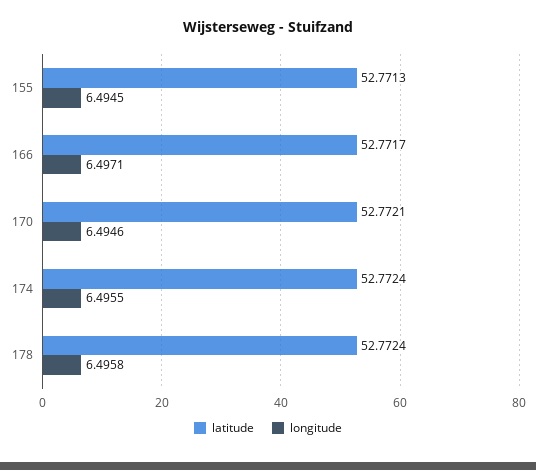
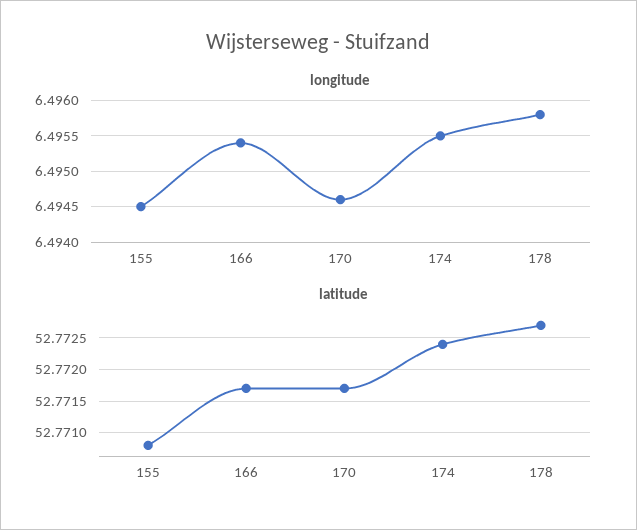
  {
    "latitude": {
-     "155": 52.7713,
+     "155": 52.7708,
      "166": 52.7717,
-     "170": 52.7721,
+     "170": 52.7717,
      "174": 52.7724,
-     "178": 52.7724
+     "178": 52.7727
    },
    "longitude": {
      "155": 6.4945,
-     "166": 6.4971,
+     "166": 6.4954,
      "170": 6.4946,
      "174": 6.4955,
      "178": 6.4958
    }
  }

